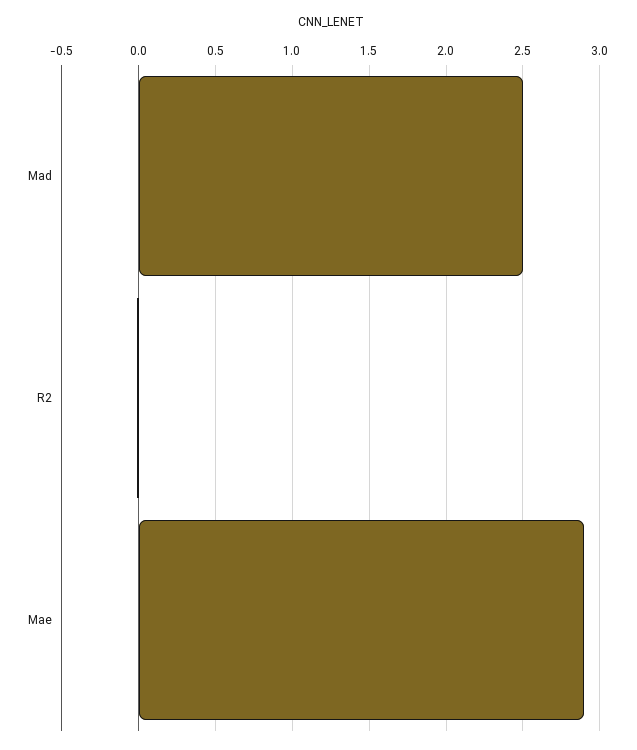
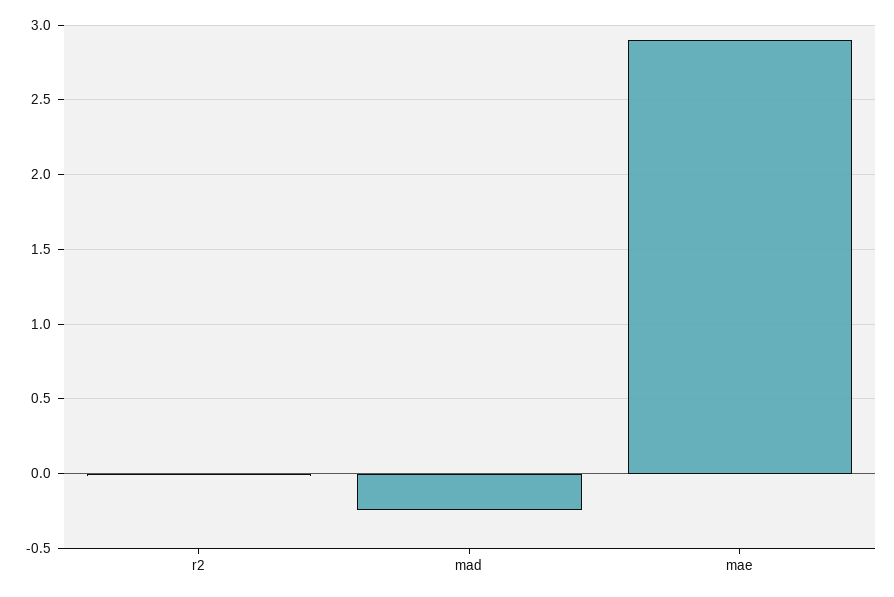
  {
-   "Mad": 2.5,
+   "Mad": -0.25,
    "R2": 0,
    "Mae": 2.9
  }

